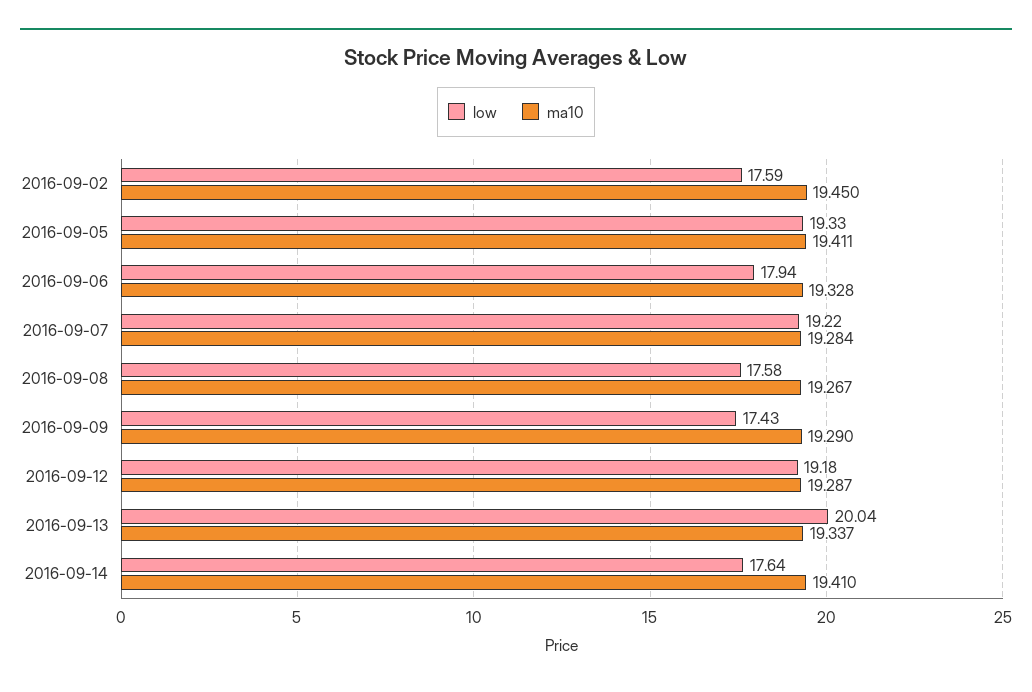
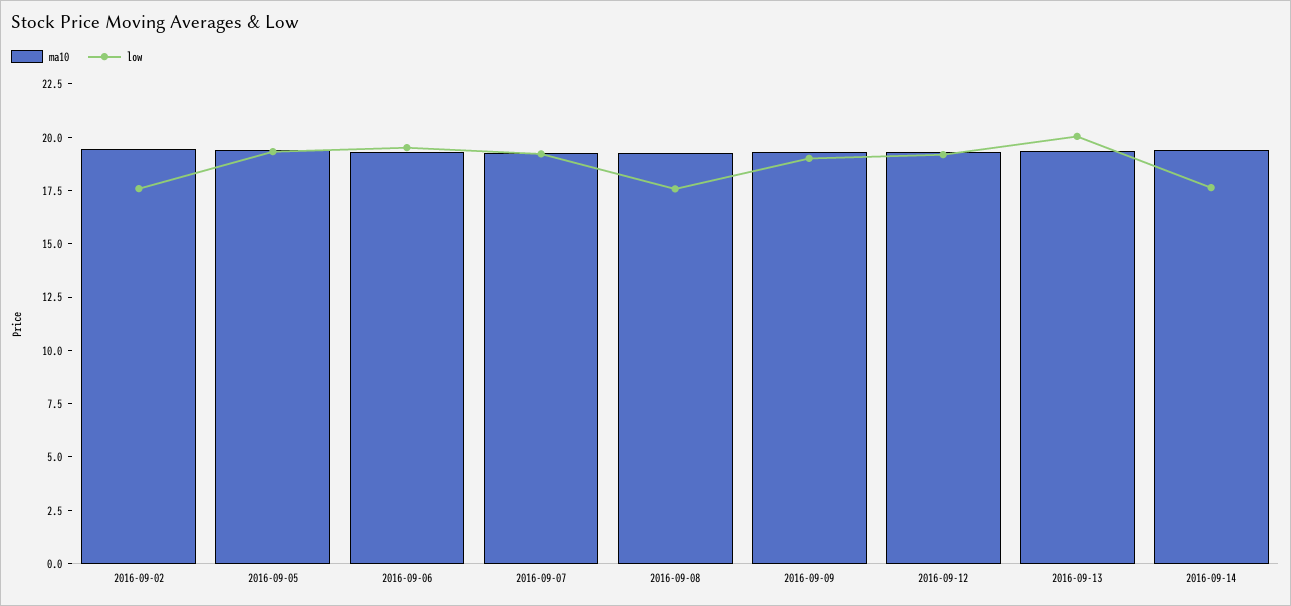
  {
    "low": {
      "2016-09-02": 17.59,
      "2016-09-05": 19.33,
-     "2016-09-06": 17.94,
+     "2016-09-06": 19.5,
      "2016-09-07": 19.22,
      "2016-09-08": 17.58,
-     "2016-09-09": 17.43,
+     "2016-09-09": 19,
      "2016-09-12": 19.18,
      "2016-09-13": 20.04,
      "2016-09-14": 17.64
    },
    "ma10": {
      "2016-09-02": 19.45,
      "2016-09-05": 19.411,
      "2016-09-06": 19.328,
      "2016-09-07": 19.284,
      "2016-09-08": 19.267,
      "2016-09-09": 19.29,
      "2016-09-12": 19.287,
      "2016-09-13": 19.337,
      "2016-09-14": 19.41
    }
  }

